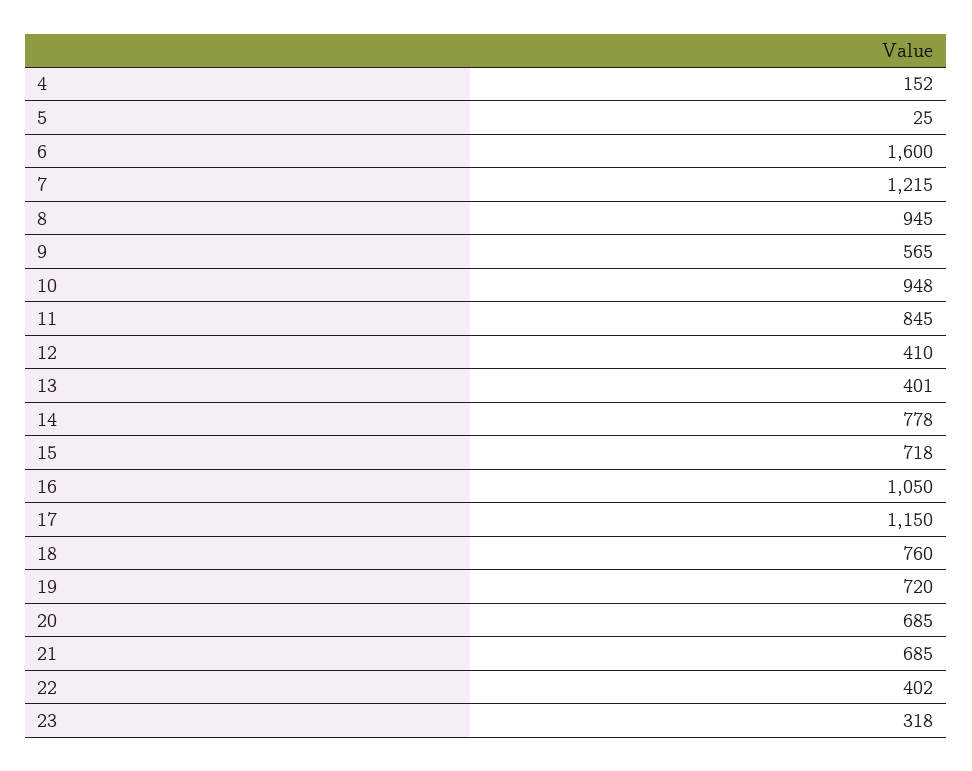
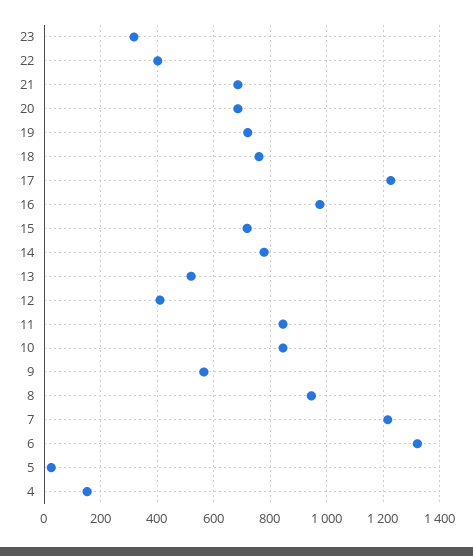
  {
    "4": 152,
    "5": 25,
-   "6": 1600,
+   "6": 1325,
    "7": 1215,
    "8": 945,
    "9": 565,
-   "10": 948,
+   "10": 850,
    "11": 845,
    "12": 410,
-   "13": 401,
+   "13": 525,
    "14": 778,
    "15": 718,
-   "16": 1050,
+   "16": 975,
-   "17": 1150,
+   "17": 1225,
    "18": 760,
    "19": 720,
    "20": 685,
    "21": 685,
    "22": 402,
    "23": 318
  }

